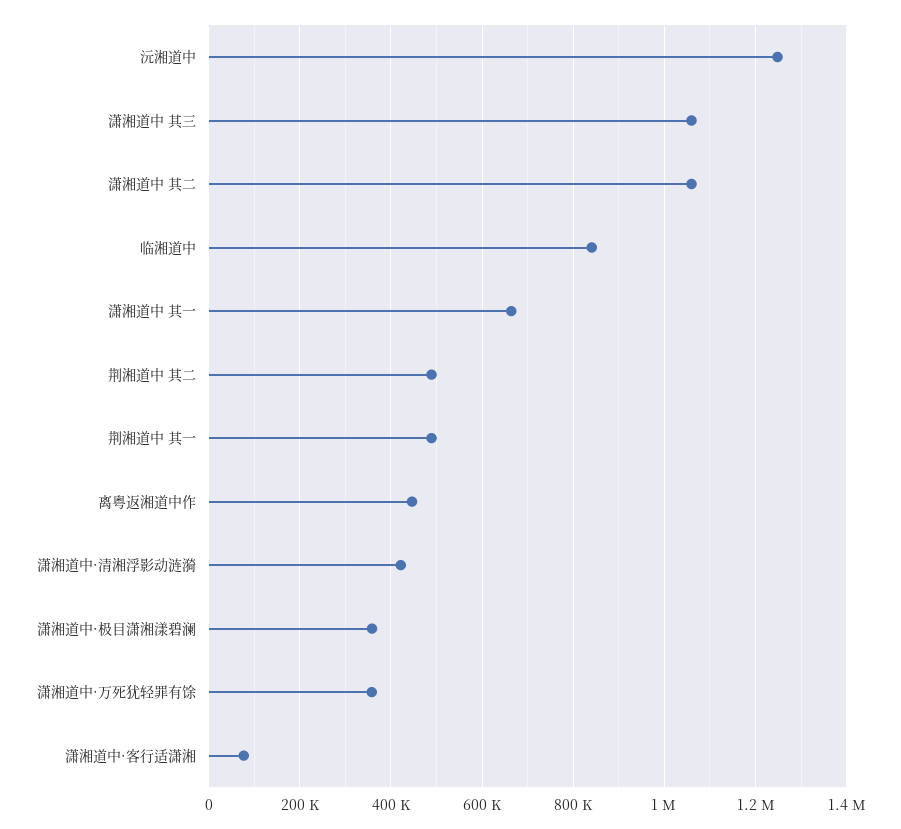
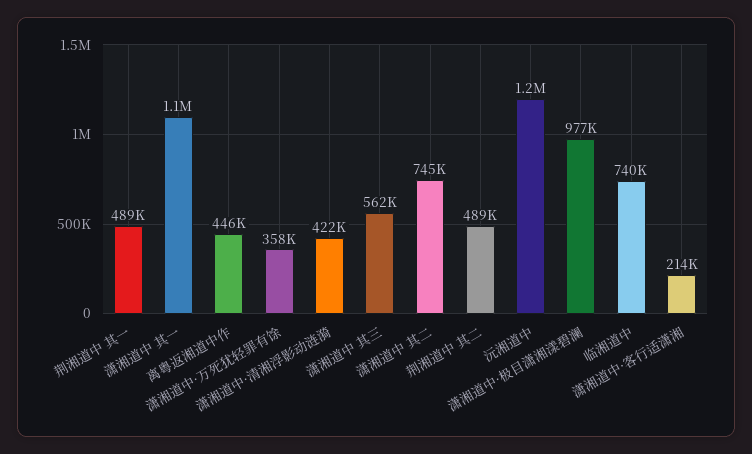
  {
    "沅湘道中": 1200000,
-   "潇湘道中 其三": 1060000,
+   "潇湘道中 其三": 562000,
-   "潇湘道中 其二": 1060000,
+   "潇湘道中 其二": 745000,
-   "临湘道中": 840000,
+   "临湘道中": 740000,
-   "潇湘道中 其一": 660000,
+   "潇湘道中 其一": 1100000,
    "荆湘道中 其二": 489000,
    "荆湘道中 其一": 489000,
    "离粤返湘道中作": 446000,
    "潇湘道中·清湘浮影动涟漪": 422000,
-   "潇湘道中·极目潇湘漾碧澜": 360000,
+   "潇湘道中·极目潇湘漾碧澜": 977000,
    "潇湘道中·万死犹轻罪有馀": 358000,
-   "潇湘道中·客行适潇湘": 80000
+   "潇湘道中·客行适潇湘": 214000
  }

